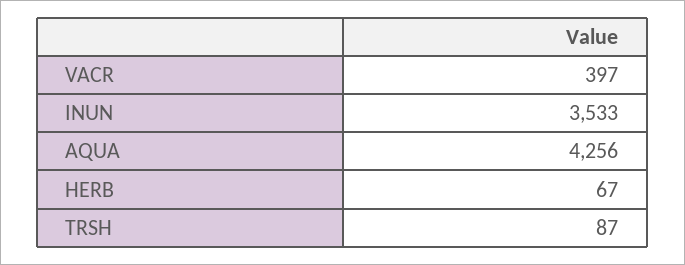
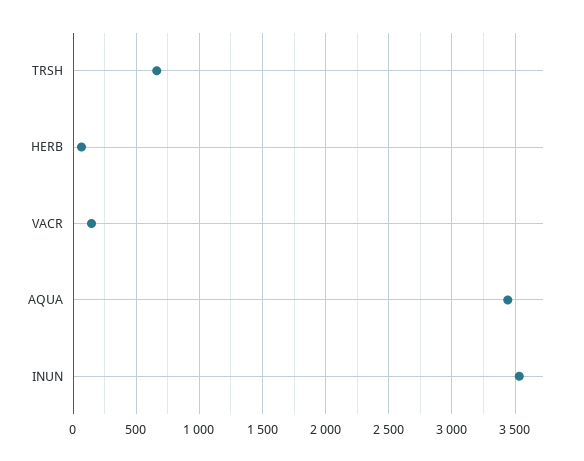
  {
-   "VACR": 397,
+   "VACR": 150,
    "INUN": 3533,
-   "AQUA": 4256,
+   "AQUA": 3450,
    "HERB": 67,
-   "TRSH": 87
+   "TRSH": 650
  }

